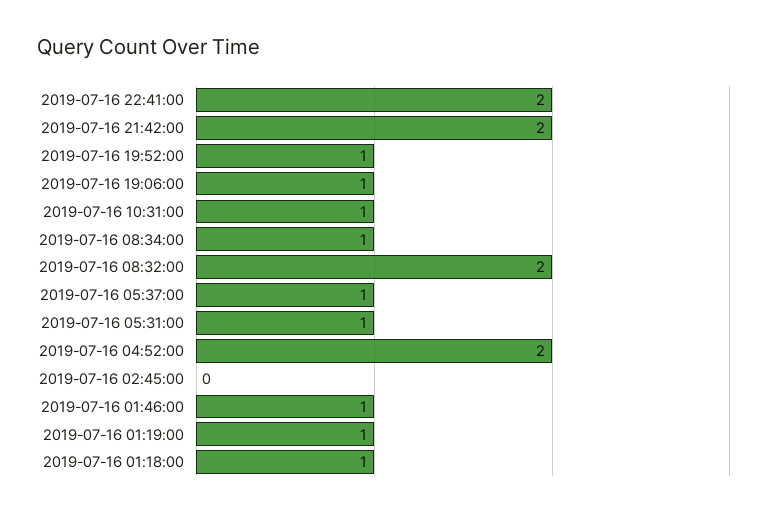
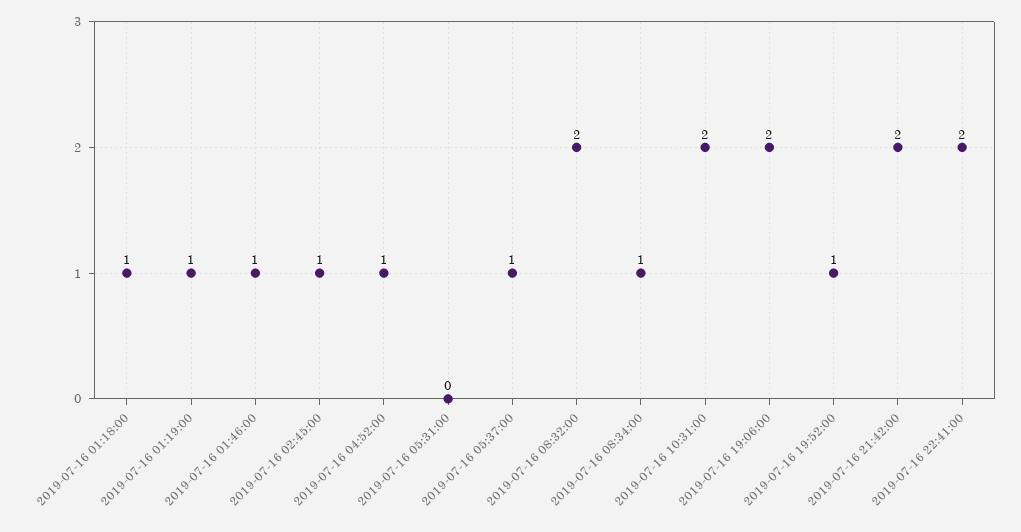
  {
    "2019-07-16 22:41:00": 2,
    "2019-07-16 21:42:00": 2,
    "2019-07-16 19:52:00": 1,
-   "2019-07-16 19:06:00": 1,
+   "2019-07-16 19:06:00": 2,
-   "2019-07-16 10:31:00": 1,
+   "2019-07-16 10:31:00": 2,
    "2019-07-16 08:34:00": 1,
    "2019-07-16 08:32:00": 2,
    "2019-07-16 05:37:00": 1,
-   "2019-07-16 05:31:00": 1,
+   "2019-07-16 05:31:00": 0,
-   "2019-07-16 04:52:00": 2,
+   "2019-07-16 04:52:00": 1,
-   "2019-07-16 02:45:00": 0,
+   "2019-07-16 02:45:00": 1,
    "2019-07-16 01:46:00": 1,
    "2019-07-16 01:19:00": 1,
    "2019-07-16 01:18:00": 1
  }

